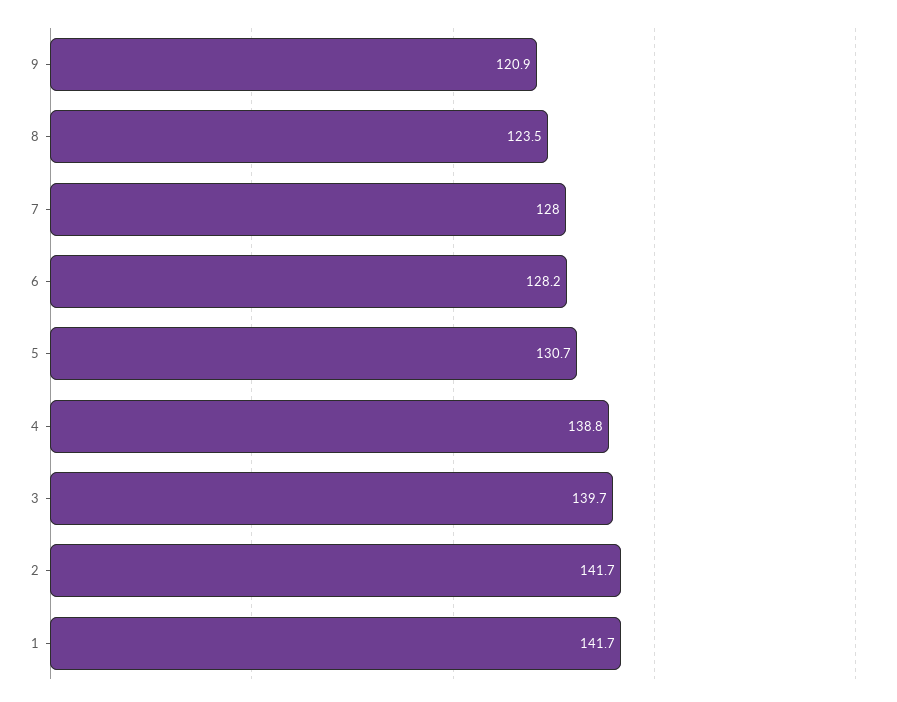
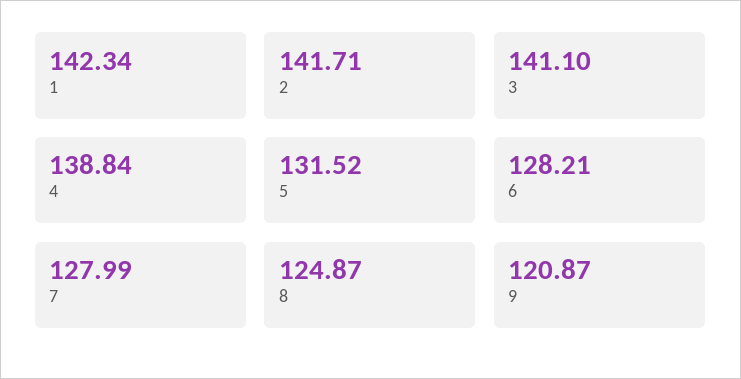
  {
    "9": 120.87,
-   "8": 123.5,
+   "8": 124.87,
    "7": 127.99,
    "6": 128.21,
-   "5": 130.7,
+   "5": 131.52,
    "4": 138.84,
-   "3": 139.7,
+   "3": 141.1,
    "2": 141.71,
-   "1": 141.7
+   "1": 142.34
  }

